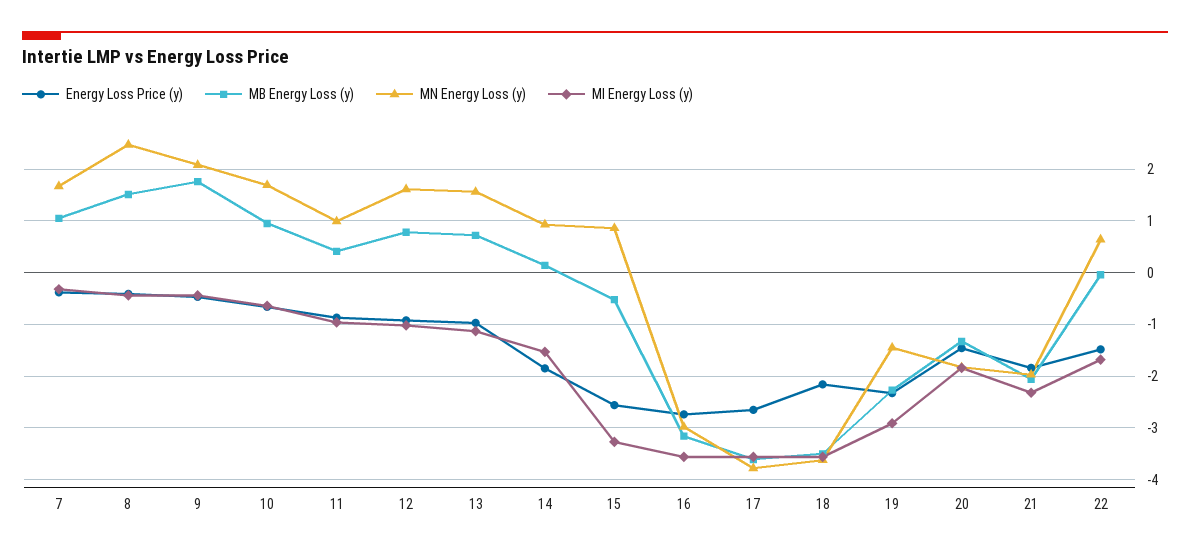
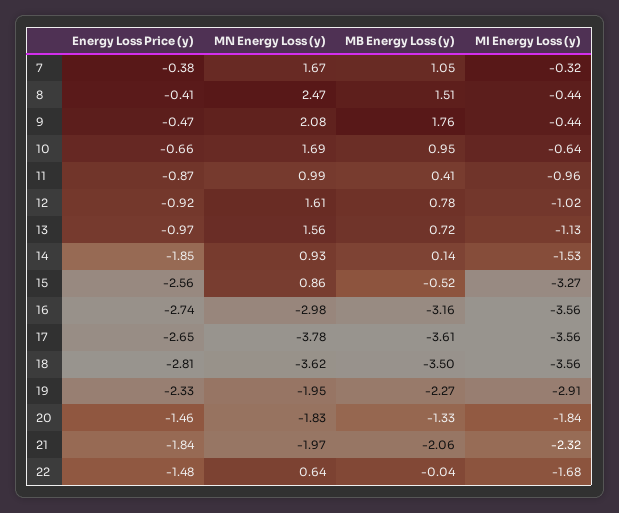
  {
    "Energy Loss Price (y)": {
      "7": -0.38,
      "8": -0.41,
      "9": -0.47,
      "10": -0.66,
      "11": -0.87,
      "12": -0.92,
      "13": -0.97,
      "14": -1.85,
      "15": -2.56,
      "16": -2.74,
      "17": -2.65,
-     "18": -2.2,
+     "18": -2.81,
      "19": -2.33,
      "20": -1.46,
      "21": -1.84,
      "22": -1.48
    },
    "MB Energy Loss (y)": {
      "7": 1.05,
      "8": 1.51,
      "9": 1.76,
      "10": 0.95,
      "11": 0.41,
      "12": 0.78,
      "13": 0.72,
      "14": 0.14,
      "15": -0.52,
      "16": -3.16,
      "17": -3.61,
      "18": -3.5,
      "19": -2.27,
      "20": -1.33,
      "21": -2.06,
      "22": -0.04
    },
    "MN Energy Loss (y)": {
      "7": 1.67,
      "8": 2.47,
      "9": 2.08,
      "10": 1.69,
      "11": 0.99,
      "12": 1.61,
      "13": 1.56,
      "14": 0.93,
      "15": 0.86,
      "16": -2.98,
      "17": -3.78,
      "18": -3.62,
-     "19": -1.4,
+     "19": -1.95,
      "20": -1.83,
      "21": -1.97,
      "22": 0.64
    },
    "MI Energy Loss (y)": {
      "7": -0.32,
      "8": -0.44,
      "9": -0.44,
      "10": -0.64,
      "11": -0.96,
      "12": -1.02,
      "13": -1.13,
      "14": -1.53,
      "15": -3.27,
      "16": -3.56,
      "17": -3.56,
      "18": -3.56,
      "19": -2.91,
      "20": -1.84,
      "21": -2.32,
      "22": -1.68
    }
  }

